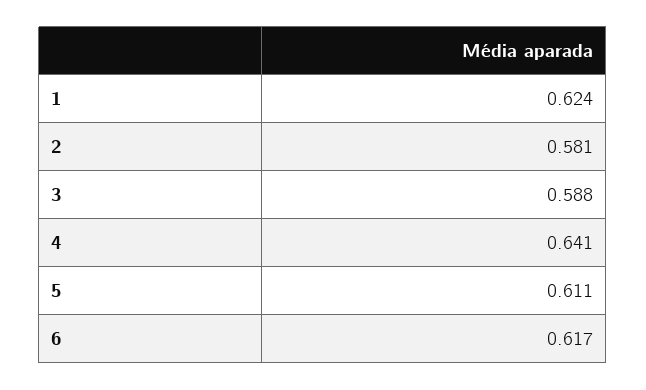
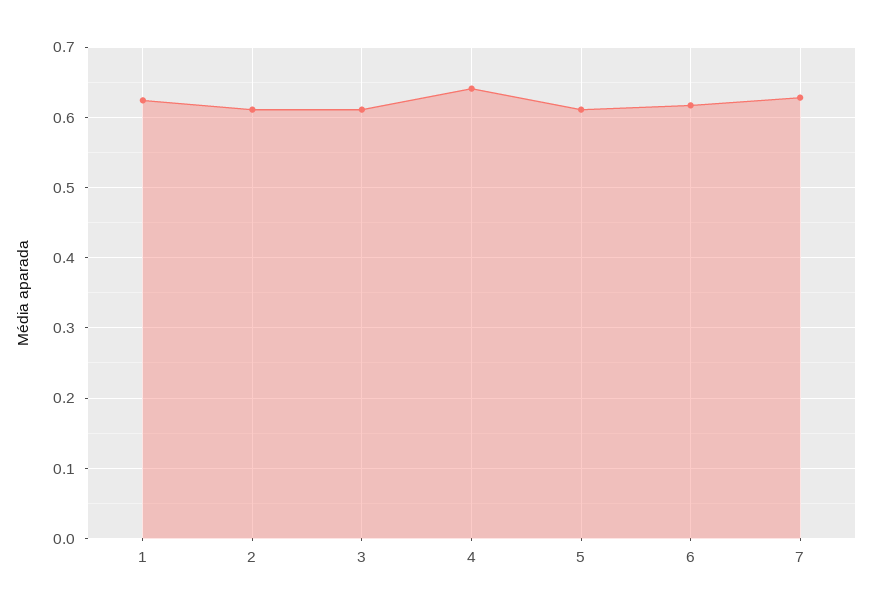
  {
    "1": 0.624,
-   "2": 0.581,
+   "2": 0.61,
-   "3": 0.588,
+   "3": 0.61,
    "4": 0.641,
    "5": 0.611,
-   "6": 0.617
+   "6": 0.617,
+   "7": 0.63
  }

